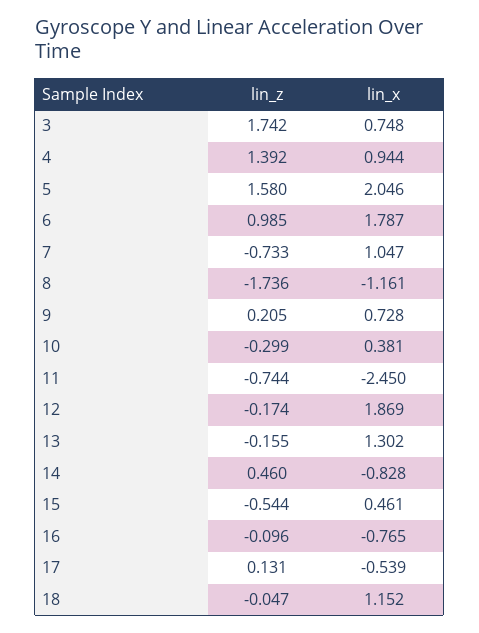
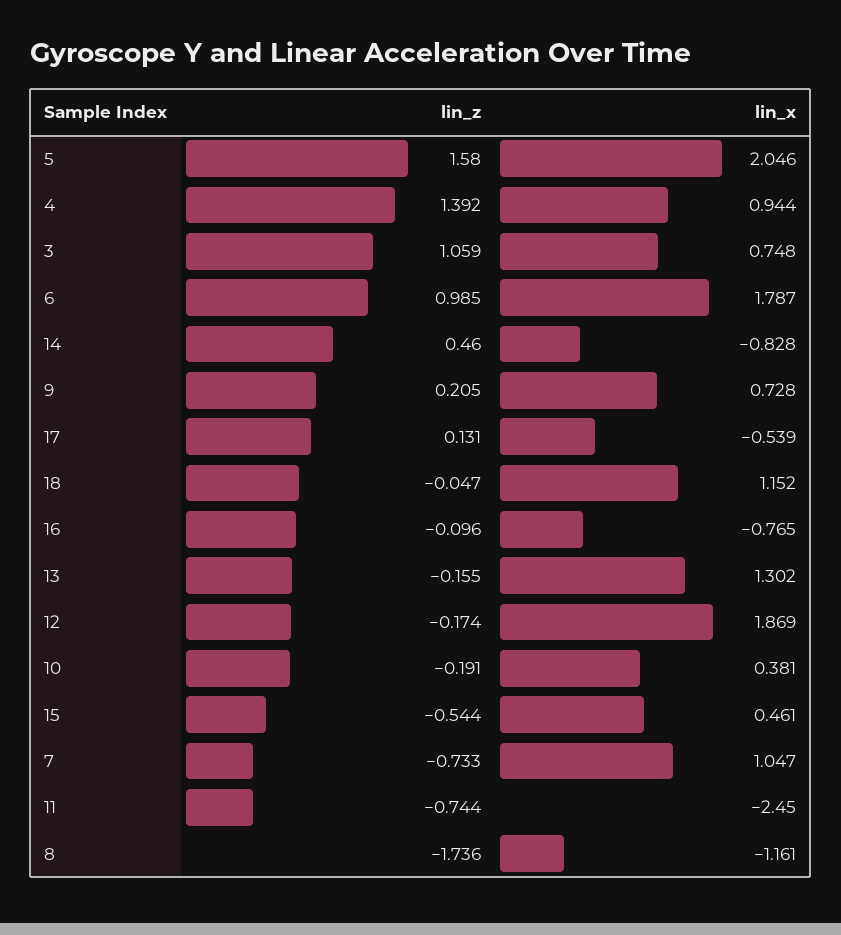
  {
    "lin_z": {
-     "3": 1.742,
+     "3": 1.059,
      "4": 1.392,
      "5": 1.58,
      "6": 0.985,
      "7": -0.733,
      "8": -1.736,
      "9": 0.205,
-     "10": -0.299,
+     "10": -0.191,
      "11": -0.744,
      "12": -0.174,
      "13": -0.155,
      "14": 0.46,
      "15": -0.544,
      "16": -0.096,
      "17": 0.131,
      "18": -0.047
    },
    "lin_x": {
      "3": 0.748,
      "4": 0.944,
      "5": 2.046,
      "6": 1.787,
      "7": 1.047,
      "8": -1.161,
      "9": 0.728,
      "10": 0.381,
      "11": -2.45,
      "12": 1.869,
      "13": 1.302,
      "14": -0.828,
      "15": 0.461,
      "16": -0.765,
      "17": -0.539,
      "18": 1.152
    }
  }

